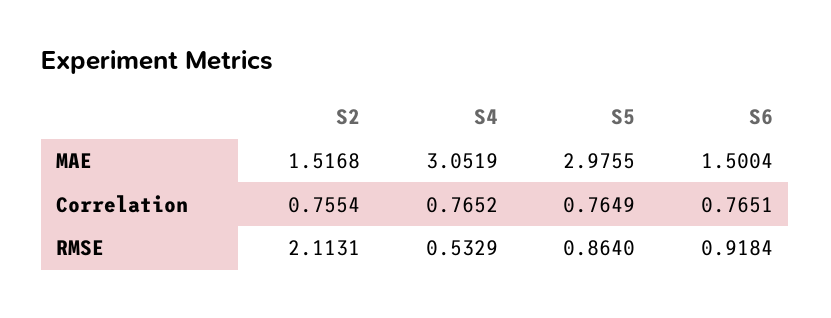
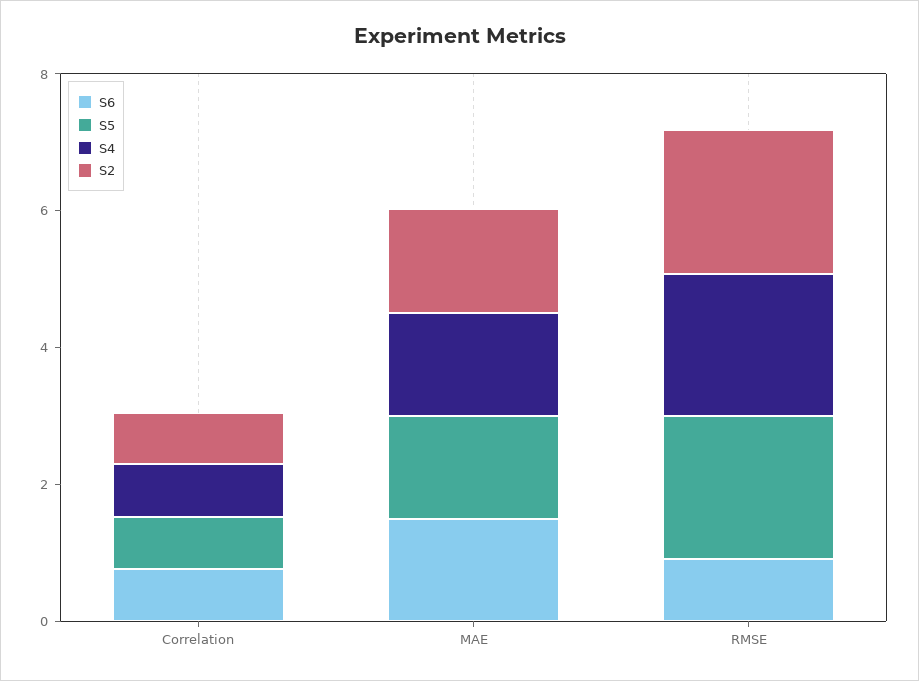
  {
    "S2": {
      "MAE": 1.5168,
      "Correlation": 0.7554,
      "RMSE": 2.1131
    },
    "S4": {
-     "MAE": 3.0519,
+     "MAE": 1.5,
      "Correlation": 0.7652,
-     "RMSE": 0.5329
+     "RMSE": 2
    },
    "S5": {
-     "MAE": 2.9755,
+     "MAE": 1.5,
      "Correlation": 0.7649,
-     "RMSE": 0.864
+     "RMSE": 2
    },
    "S6": {
      "MAE": 1.5004,
      "Correlation": 0.7651,
      "RMSE": 0.9184
    }
  }

